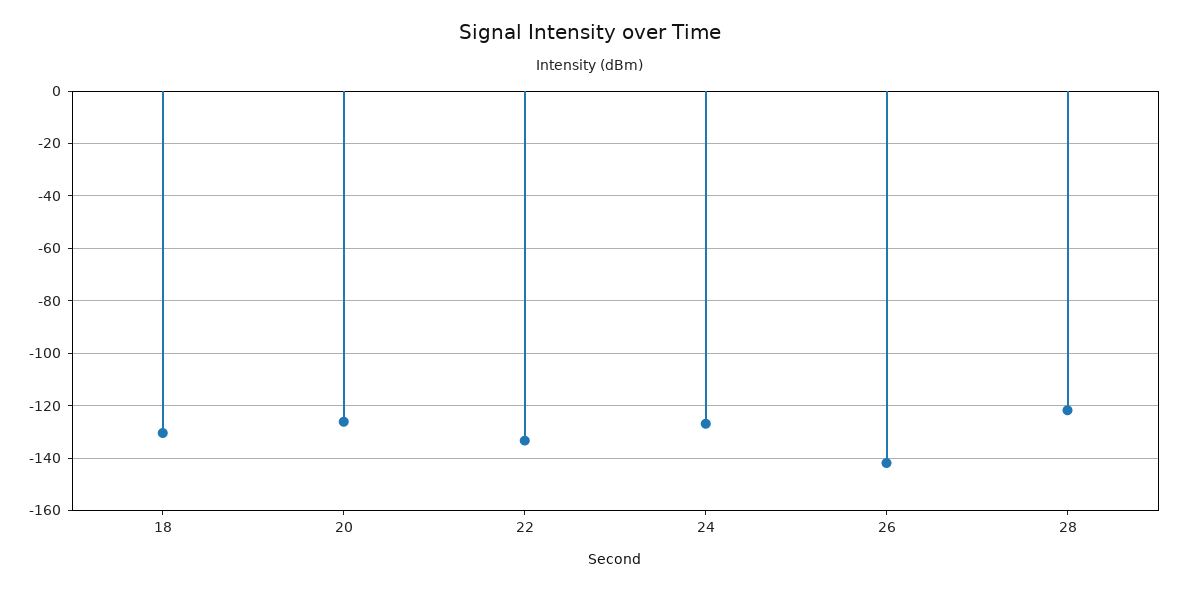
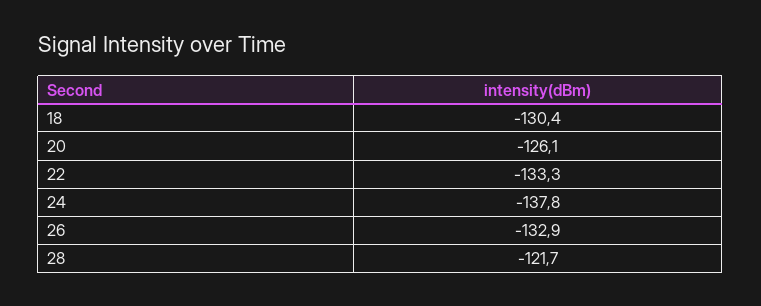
  {
    "18": -130.4,
    "20": -126.1,
    "22": -133.3,
-   "24": -127.5,
+   "24": -137.8,
-   "26": -142.5,
+   "26": -132.9,
    "28": -121.7
  }

